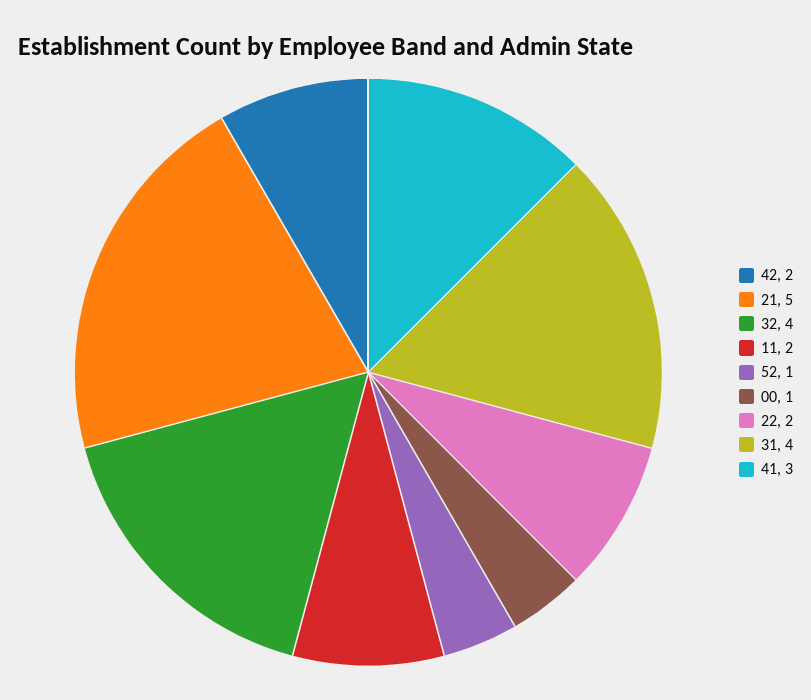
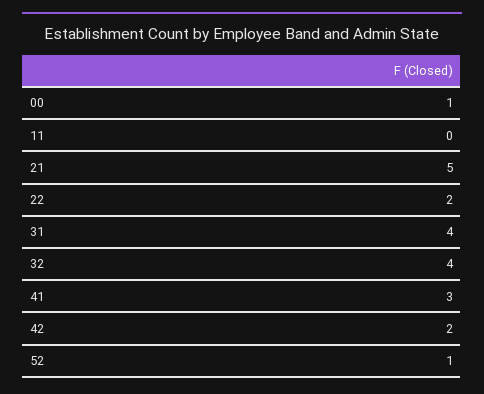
  {
    "42": 2,
    "21": 5,
    "32": 4,
-   "11": 2,
+   "11": 0,
    "52": 1,
    "00": 1,
    "22": 2,
    "31": 4,
    "41": 3
  }

